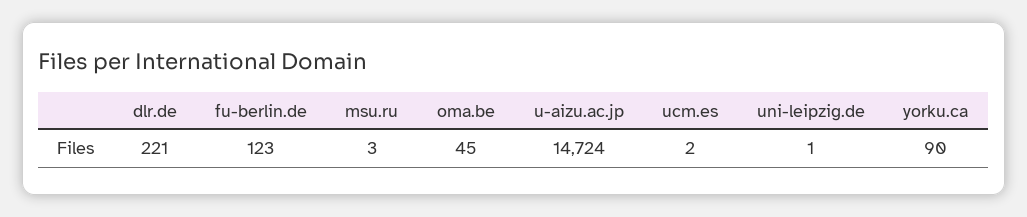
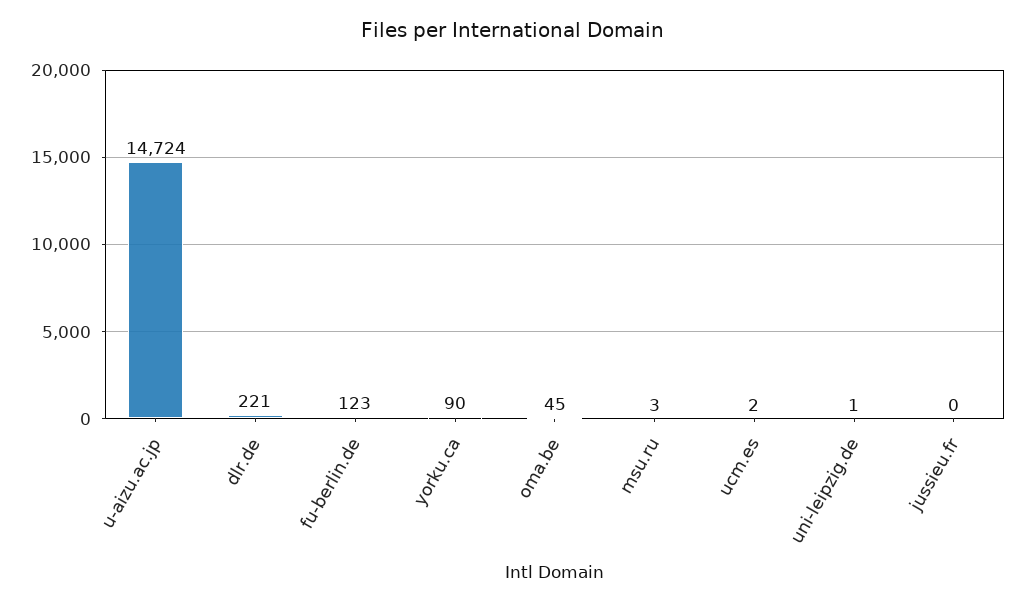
  {
    "dlr.de": 221,
    "fu-berlin.de": 123,
    "msu.ru": 3,
    "oma.be": 45,
    "u-aizu.ac.jp": 14724,
    "ucm.es": 2,
    "uni-leipzig.de": 1,
-   "yorku.ca": 90
+   "yorku.ca": 90,
+   "jussieu.fr": 0
  }

